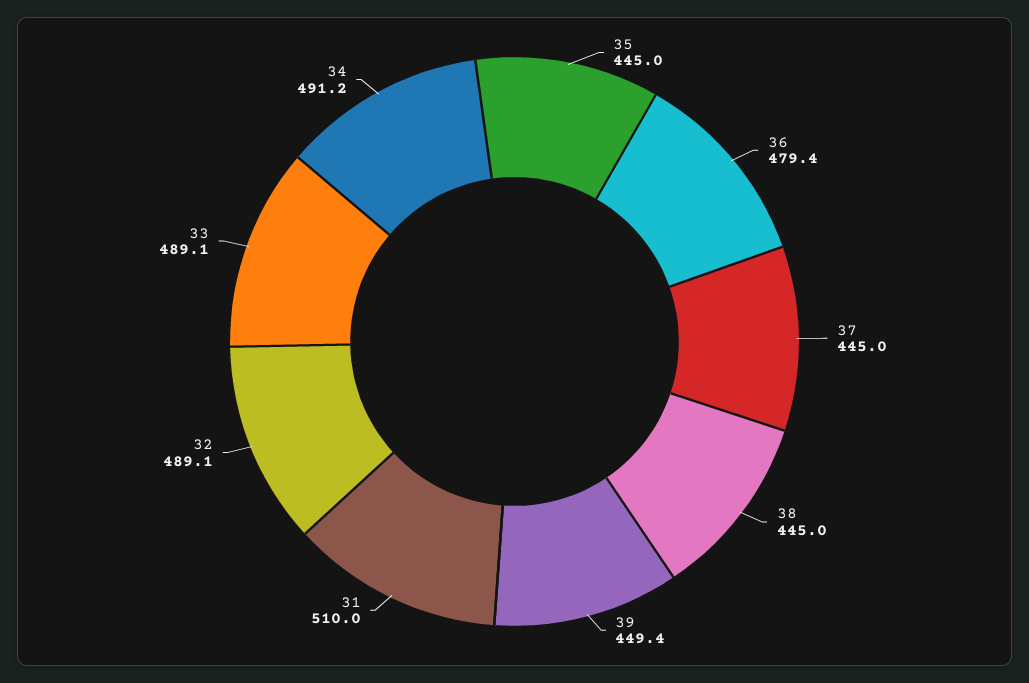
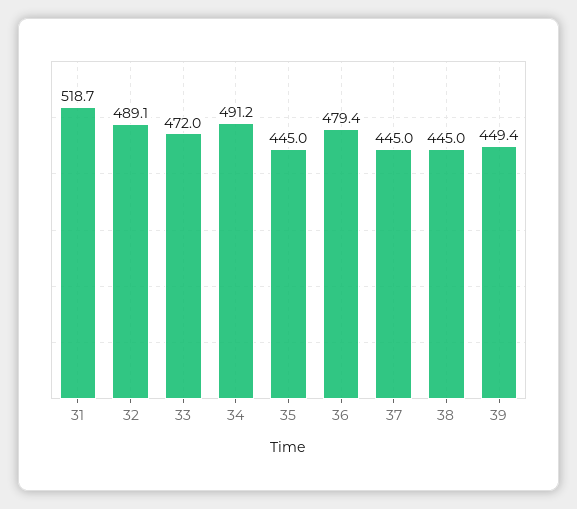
  {
    "35": 445,
    "36": 479.4,
    "37": 445,
    "38": 445,
    "39": 449.4,
-   "31": 510,
+   "31": 518.7,
    "32": 489.1,
-   "33": 489.1,
+   "33": 472,
    "34": 491.2
  }

